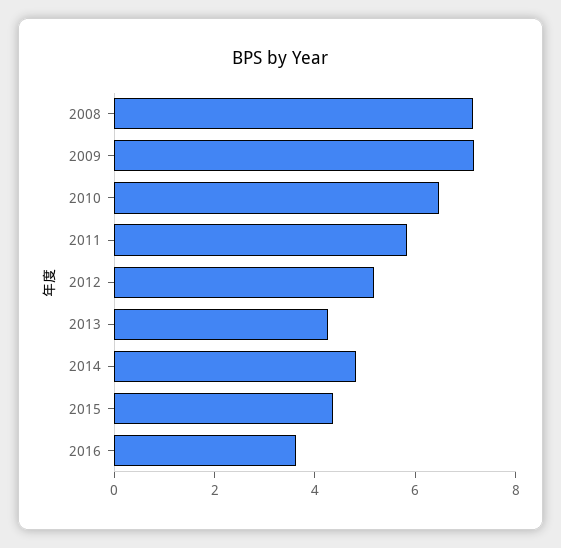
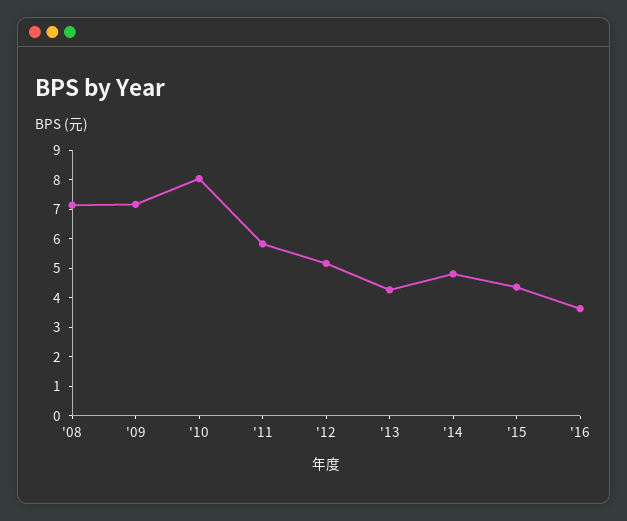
  {
    "2008": 7,
    "2009": 7,
-   "2010": 6.5,
+   "2010": 8,
    "2011": 6,
    "2012": 5,
    "2013": 4.5,
    "2014": 5,
    "2015": 4.5,
    "2016": 3.5
  }

